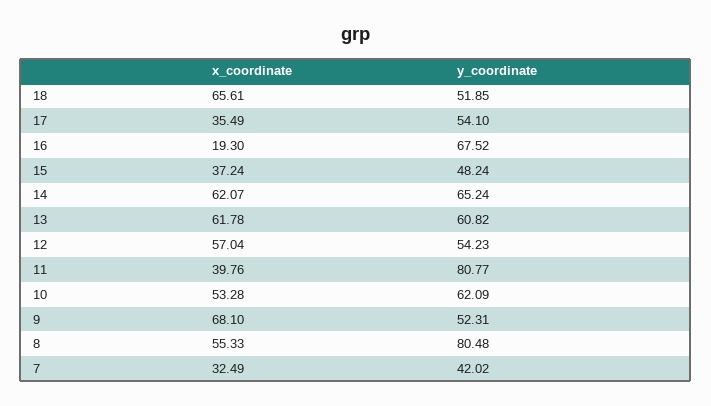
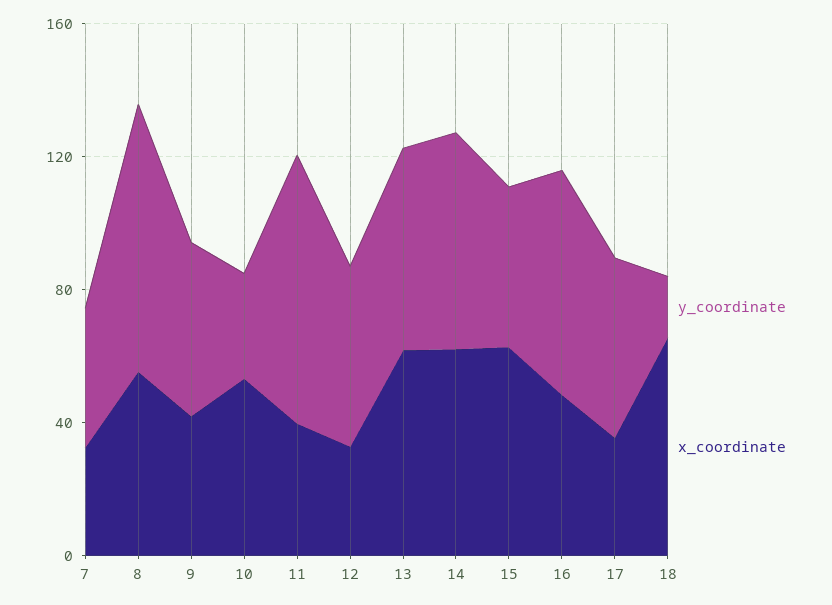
  {
    "x_coordinate": {
      "18": 65.61,
      "17": 35.49,
-     "16": 19.3,
+     "16": 50,
-     "15": 37.24,
+     "15": 60,
      "14": 62.07,
      "13": 61.78,
-     "12": 57.04,
+     "12": 30,
      "11": 39.76,
      "10": 53.28,
-     "9": 68.1,
+     "9": 40,
      "8": 55.33,
      "7": 32.49
    },
    "y_coordinate": {
-     "18": 51.85,
+     "18": 20,
      "17": 54.1,
      "16": 67.52,
      "15": 48.24,
      "14": 65.24,
      "13": 60.82,
      "12": 54.23,
      "11": 80.77,
-     "10": 62.09,
+     "10": 30,
      "9": 52.31,
      "8": 80.48,
      "7": 42.02
    }
  }

